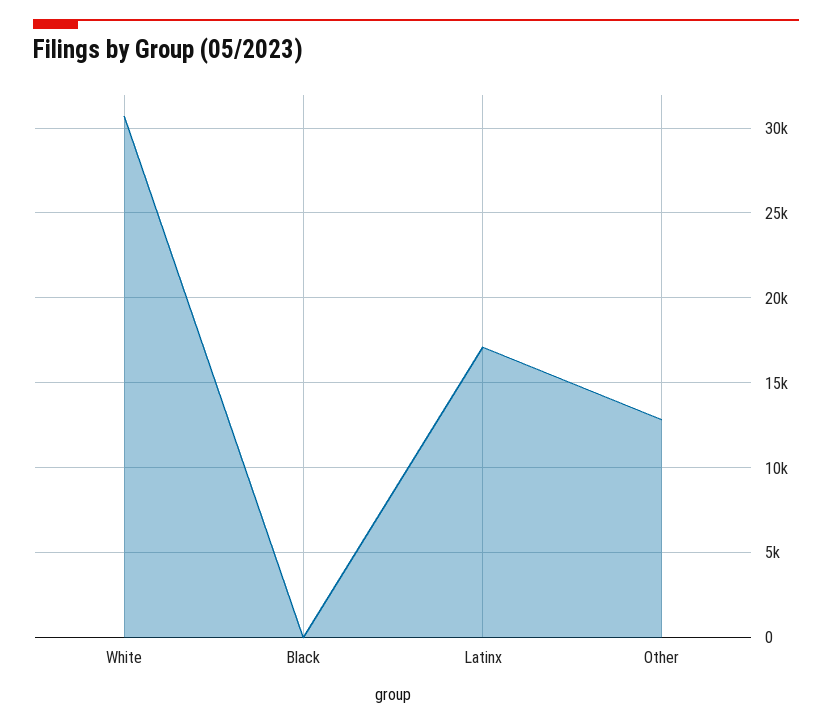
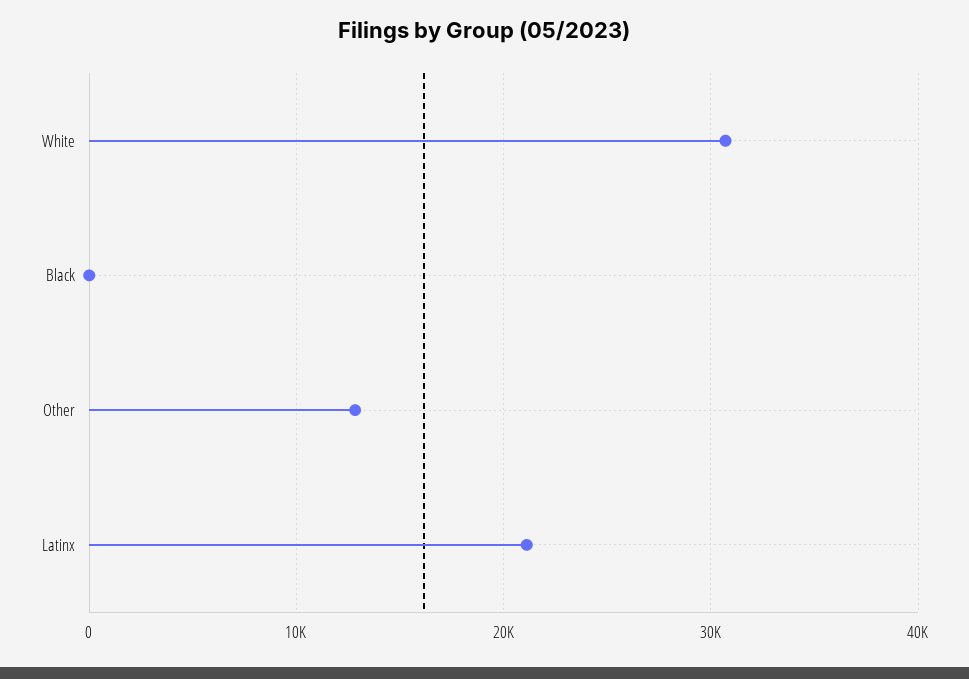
  {
    "White": 30500,
    "Black": 0,
-   "Latinx": 17000,
+   "Latinx": 21000,
    "Other": 13000
  }

